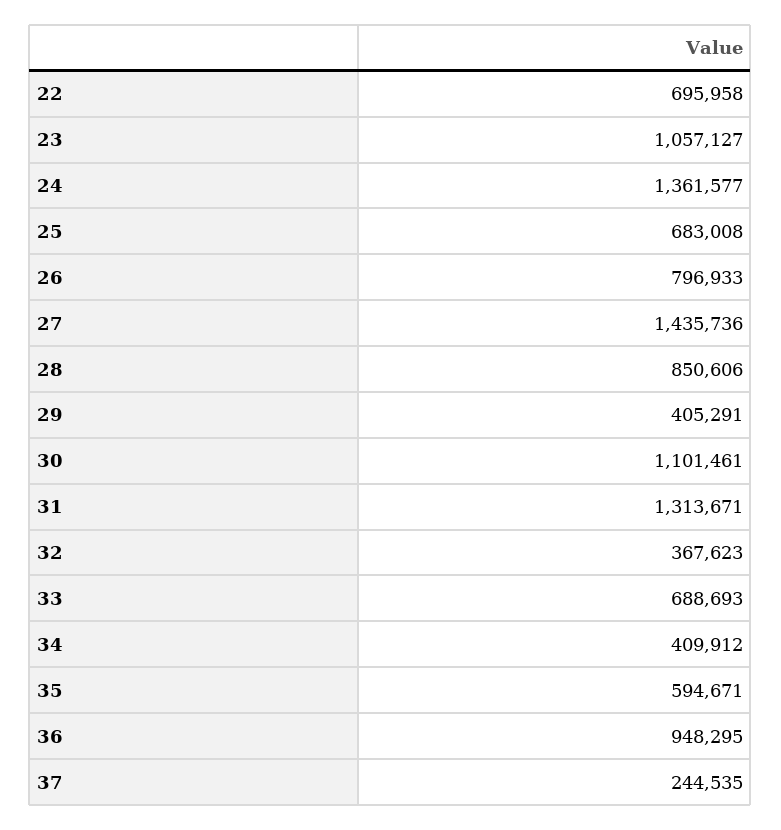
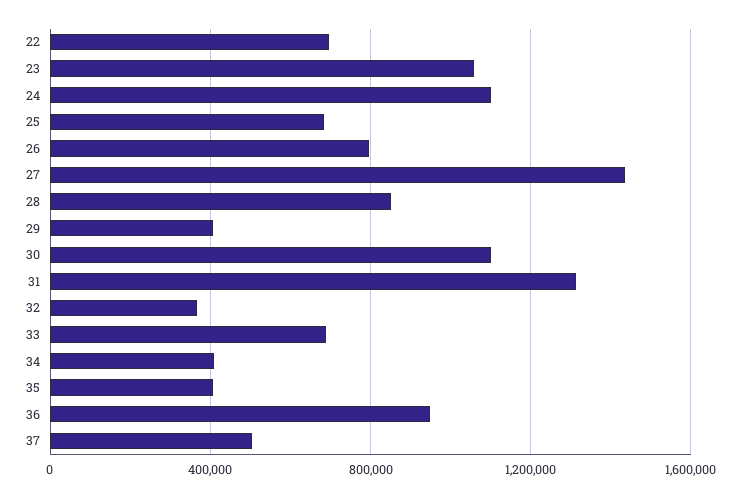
  {
    "22": 695958,
    "23": 1057127,
-   "24": 1361577,
+   "24": 1100000,
    "25": 683008,
    "26": 796933,
    "27": 1435736,
    "28": 850606,
    "29": 405291,
    "30": 1101461,
    "31": 1313671,
    "32": 367623,
    "33": 688693,
    "34": 409912,
-   "35": 594671,
+   "35": 400000,
    "36": 948295,
-   "37": 244535
+   "37": 500000
  }

